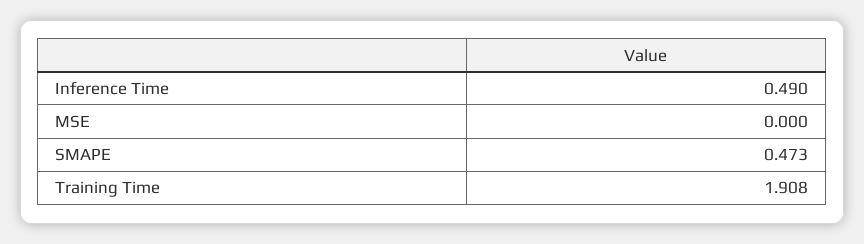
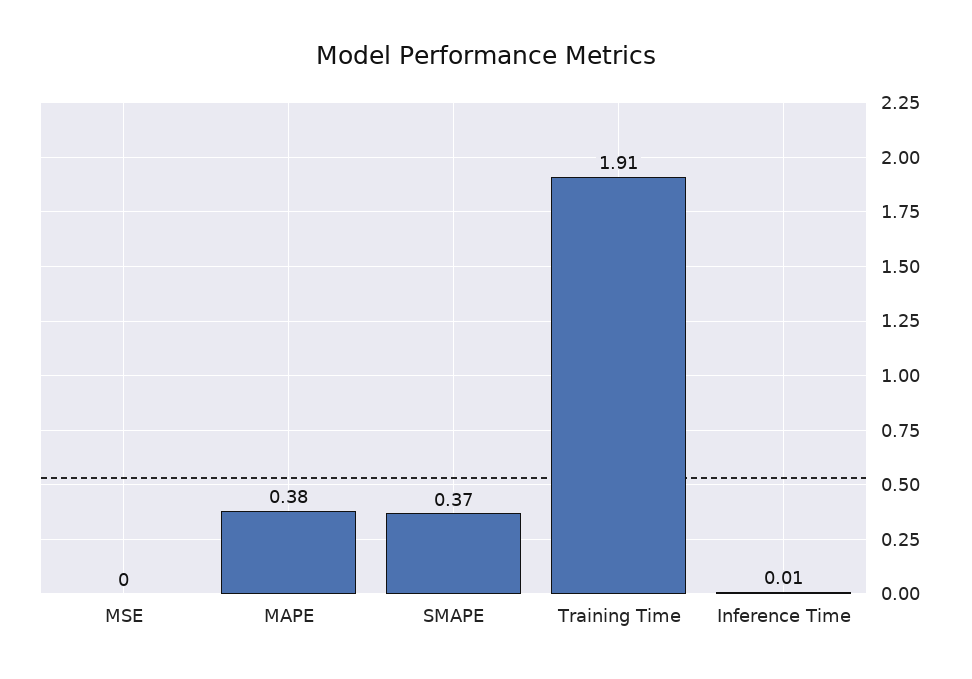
  {
-   "Inference Time": 0.49,
+   "Inference Time": 0.01,
    "MSE": 0,
-   "SMAPE": 0.473,
+   "SMAPE": 0.37,
-   "Training Time": 1.908
+   "Training Time": 1.908,
+   "MAPE": 0.38
  }

